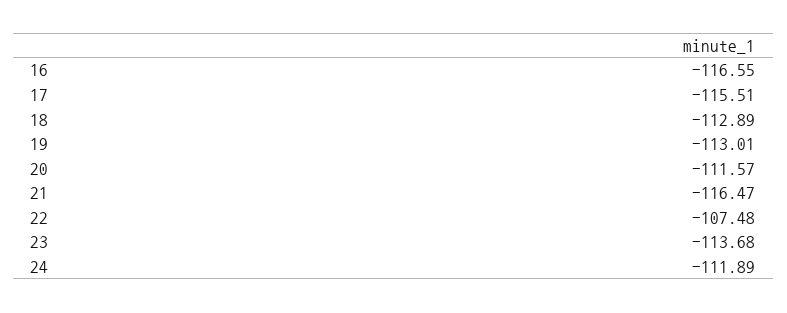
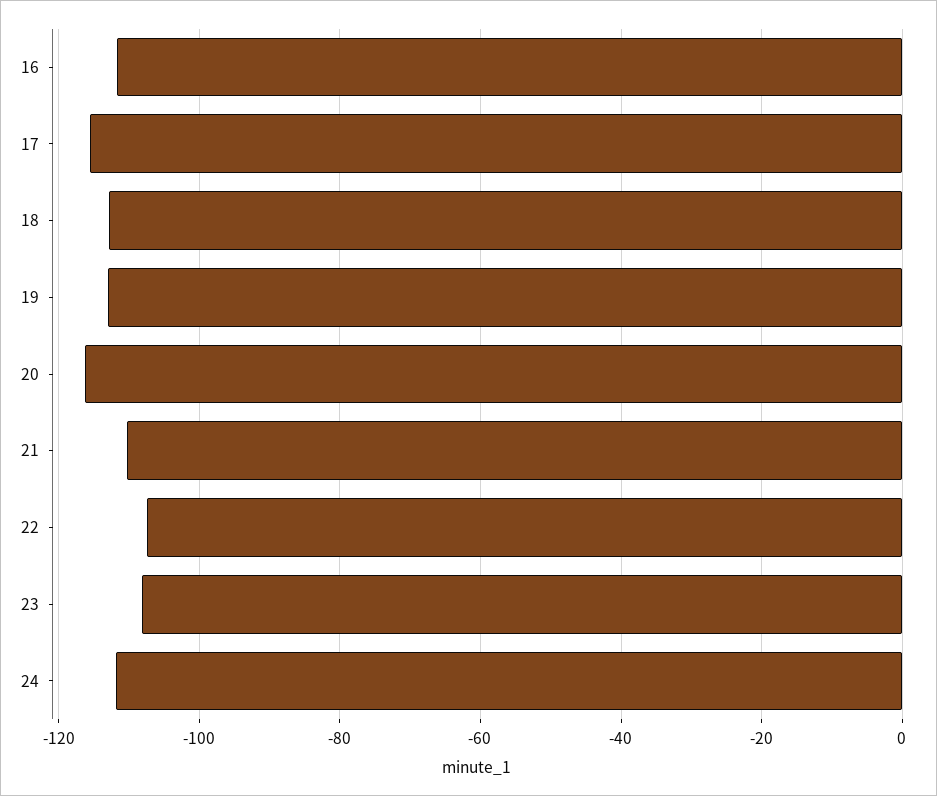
  {
-   "16": -116.55,
+   "16": -112,
    "17": -115.51,
    "18": -112.89,
    "19": -113.01,
-   "20": -111.57,
+   "20": -116,
-   "21": -116.47,
+   "21": -110,
    "22": -107.48,
-   "23": -113.68,
+   "23": -108,
    "24": -111.89
  }

